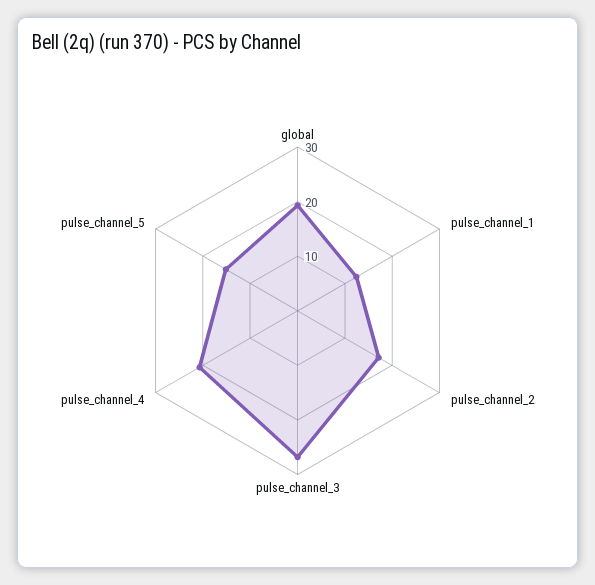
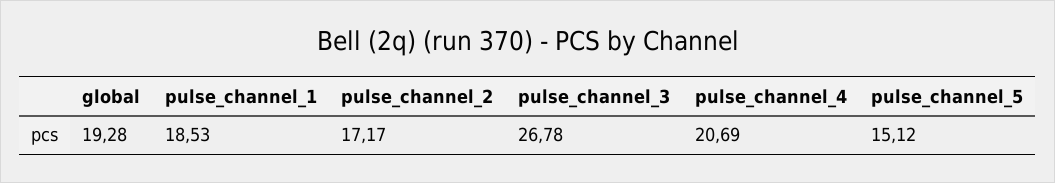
  {
    "global": 19.28,
-   "pulse_channel_1": 12,
+   "pulse_channel_1": 18.53,
    "pulse_channel_2": 17.17,
    "pulse_channel_3": 26.78,
    "pulse_channel_4": 20.69,
    "pulse_channel_5": 15.12
  }

